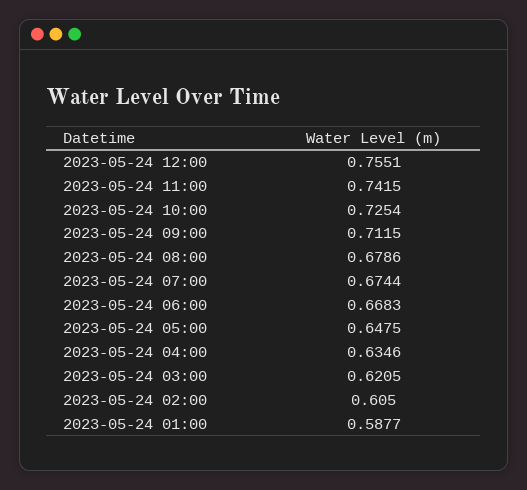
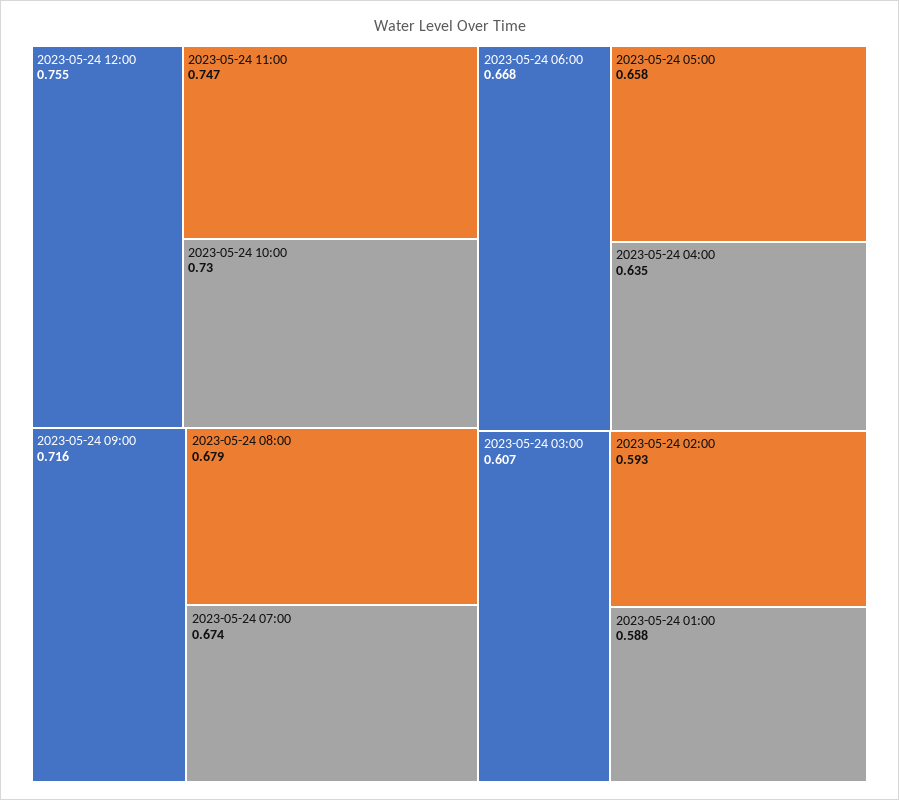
  {
    "2023-05-24 12:00": 0.7551,
-   "2023-05-24 11:00": 0.7415,
+   "2023-05-24 11:00": 0.747,
-   "2023-05-24 10:00": 0.7254,
+   "2023-05-24 10:00": 0.73,
-   "2023-05-24 09:00": 0.7115,
+   "2023-05-24 09:00": 0.716,
    "2023-05-24 08:00": 0.6786,
    "2023-05-24 07:00": 0.6744,
    "2023-05-24 06:00": 0.6683,
-   "2023-05-24 05:00": 0.6475,
+   "2023-05-24 05:00": 0.658,
    "2023-05-24 04:00": 0.6346,
-   "2023-05-24 03:00": 0.6205,
+   "2023-05-24 03:00": 0.607,
-   "2023-05-24 02:00": 0.605,
+   "2023-05-24 02:00": 0.593,
    "2023-05-24 01:00": 0.5877
  }

